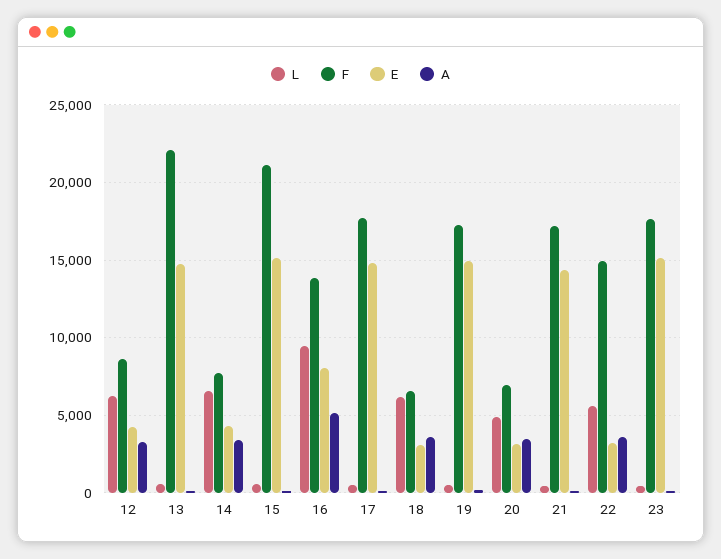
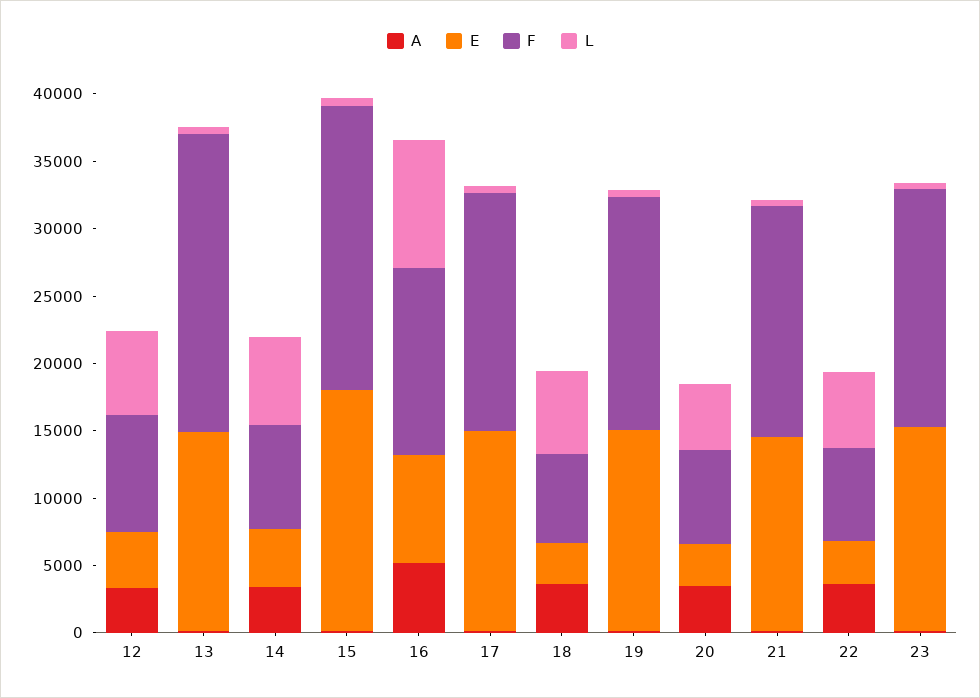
  {
    "L": {
      "12": 6000,
      "13": 500,
      "14": 6500,
      "15": 500,
      "16": 9500,
      "17": 500,
      "18": 6000,
      "19": 500,
      "20": 5000,
      "21": 500,
      "22": 5500,
      "23": 500
    },
    "F": {
      "12": 8500,
      "13": 22000,
      "14": 7500,
      "15": 21000,
      "16": 14000,
      "17": 17500,
      "18": 6500,
      "19": 17500,
      "20": 7000,
      "21": 17000,
-     "22": 15000,
+     "22": 7000,
      "23": 17500
    },
    "E": {
      "12": 4000,
      "13": 15000,
      "14": 4500,
-     "15": 15000,
+     "15": 18000,
      "16": 8000,
      "17": 15000,
      "18": 3000,
      "19": 15000,
      "20": 3000,
      "21": 14500,
      "22": 3000,
      "23": 15000
    },
    "A": {
      "12": 3500,
      "13": 0,
      "14": 3500,
      "15": 0,
      "16": 5000,
      "17": 0,
      "18": 3500,
      "19": 0,
      "20": 3500,
      "21": 0,
      "22": 3500,
      "23": 0
    }
  }

